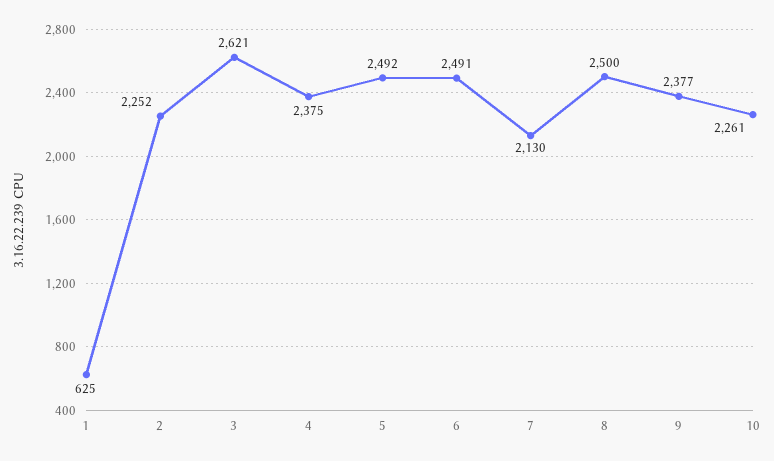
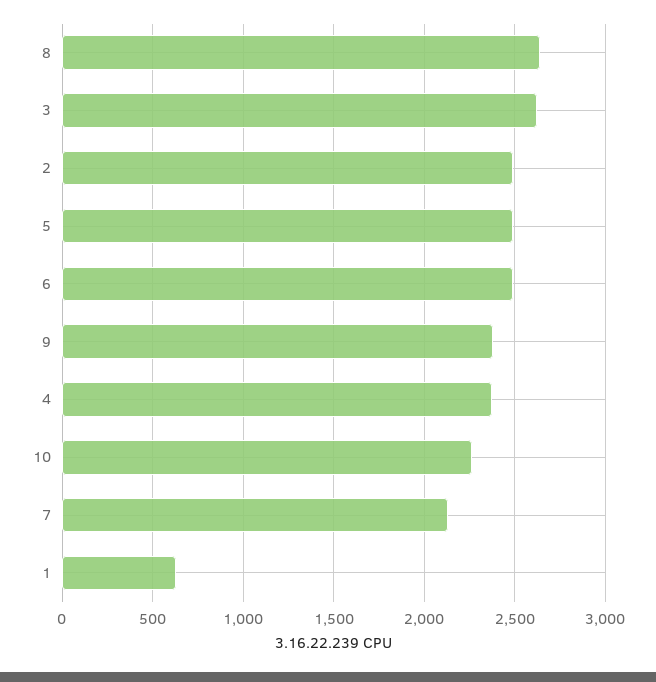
  {
    "1": 625,
-   "2": 2252,
+   "2": 2500,
    "3": 2621,
    "4": 2375,
    "5": 2492,
    "6": 2491,
    "7": 2130,
-   "8": 2500,
+   "8": 2650,
    "9": 2377,
    "10": 2261
  }

